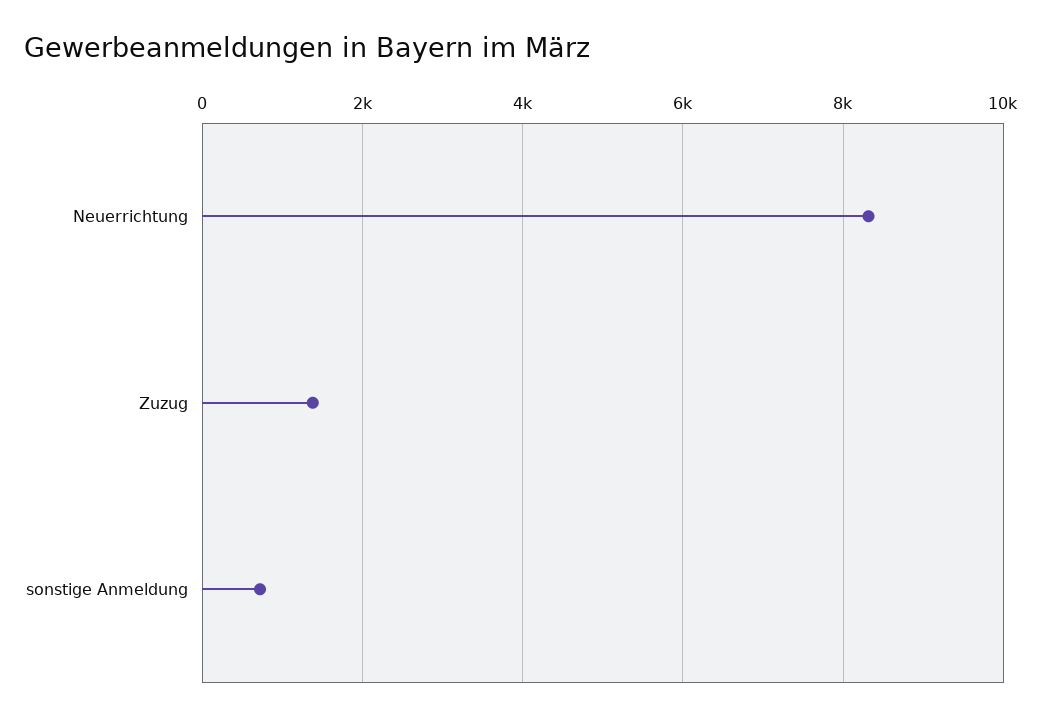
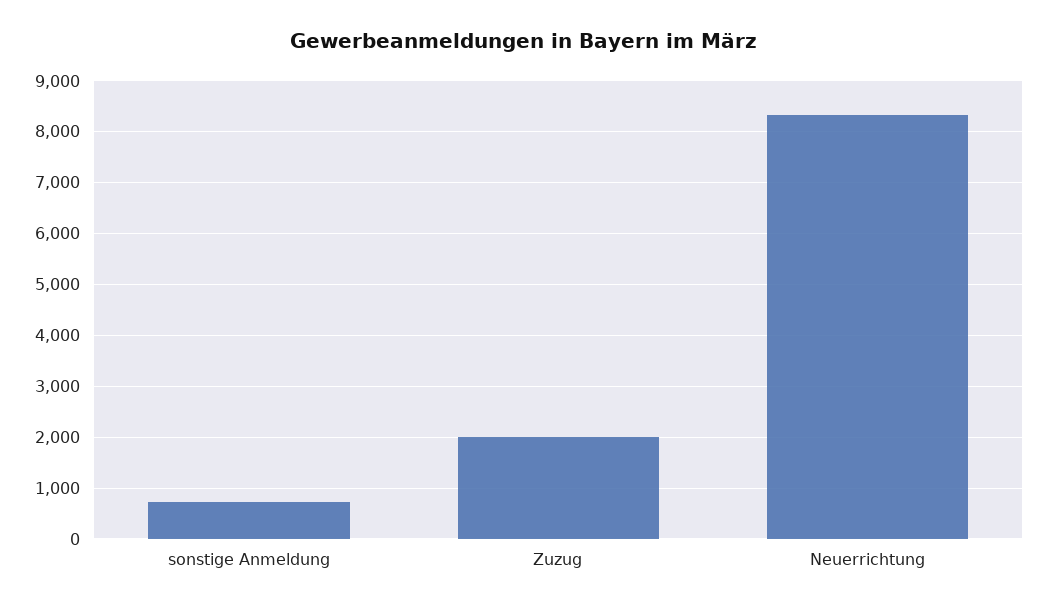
  {
    "Neuerrichtung": 8400,
-   "Zuzug": 1400,
+   "Zuzug": 2000,
    "sonstige Anmeldung": 800
  }

